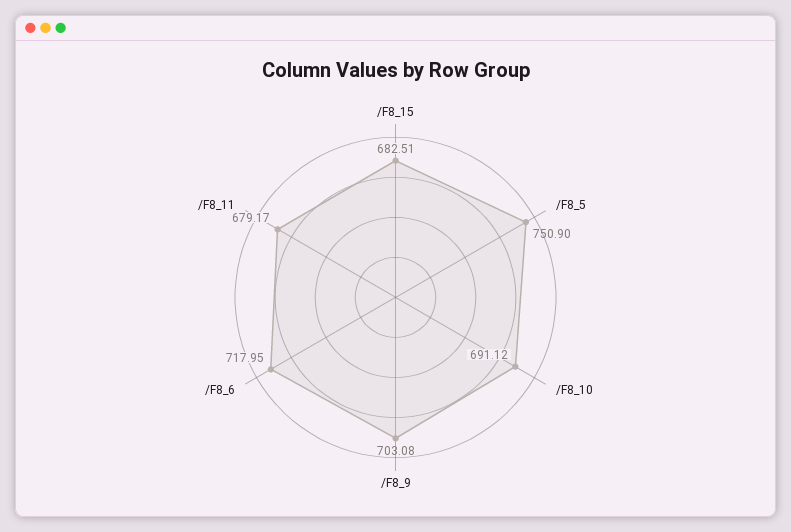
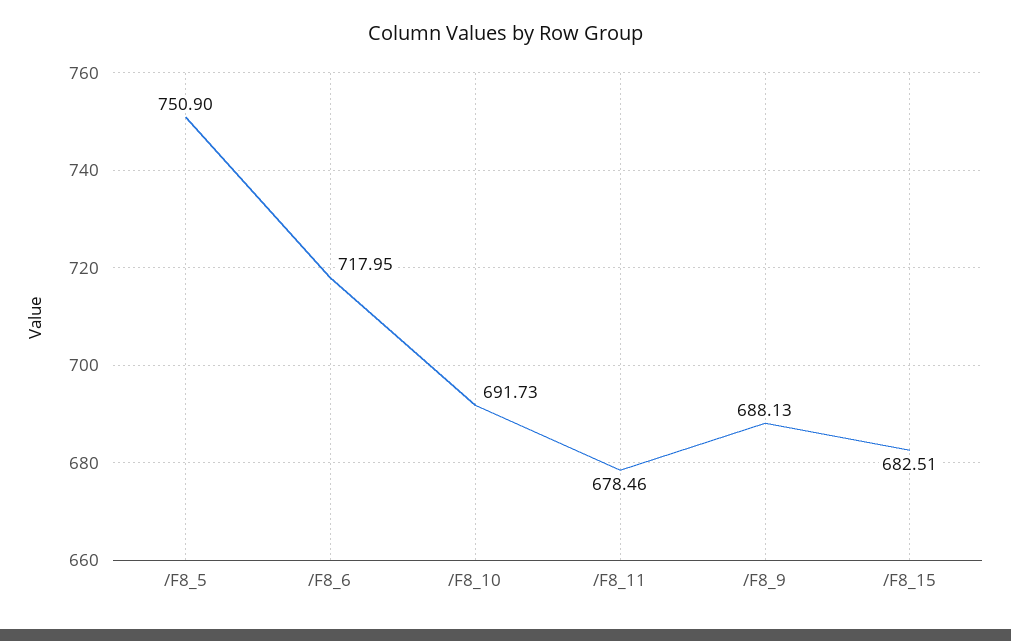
  {
    "/F8_15": 682.51,
    "/F8_5": 750.9,
-   "/F8_10": 691.12,
+   "/F8_10": 691.73,
-   "/F8_9": 703.08,
+   "/F8_9": 688.13,
    "/F8_6": 717.95,
-   "/F8_11": 679.17
+   "/F8_11": 678.46
  }

